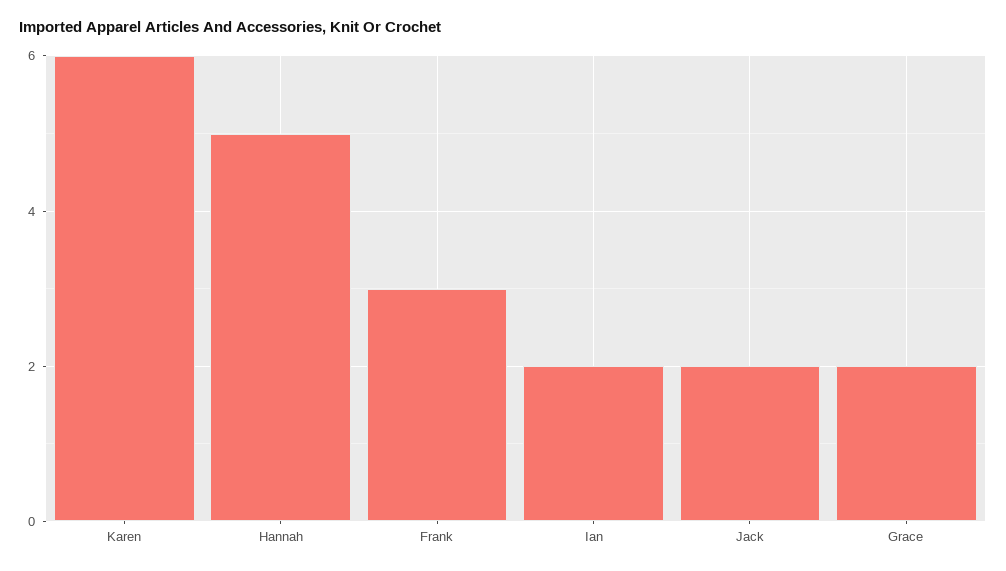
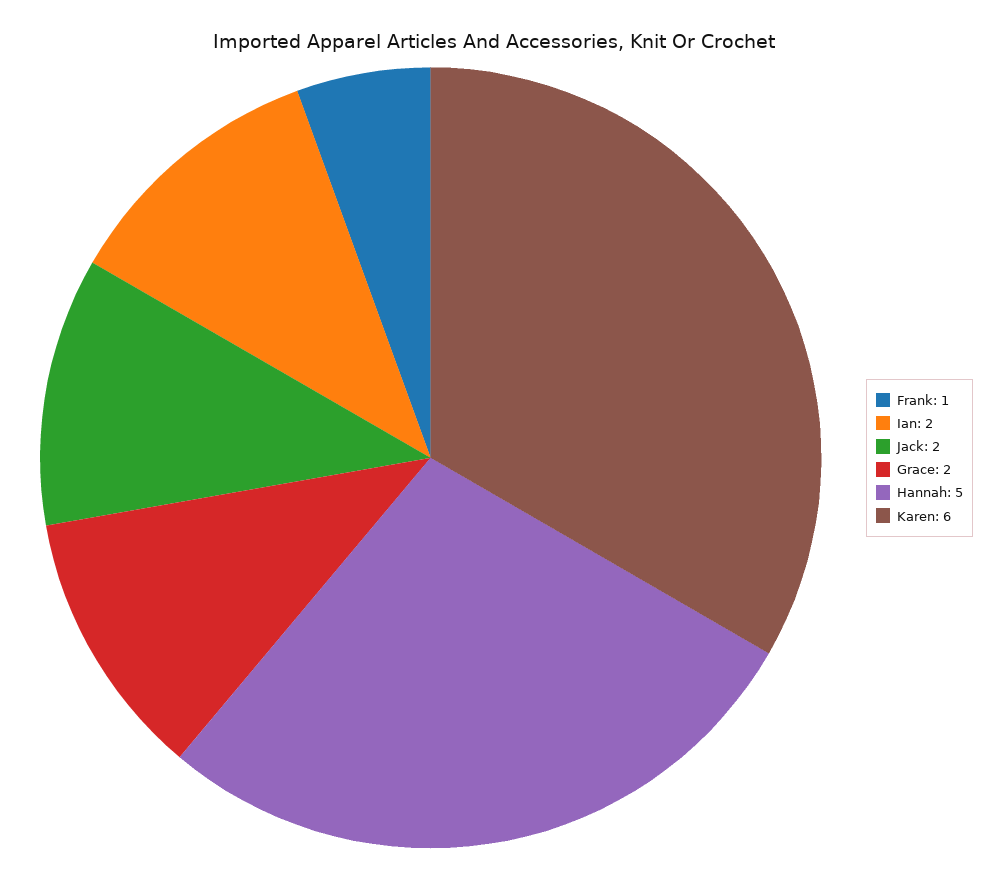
  {
    "Karen": 6,
    "Hannah": 5,
-   "Frank": 3,
+   "Frank": 1,
    "Ian": 2,
    "Jack": 2,
    "Grace": 2
  }

